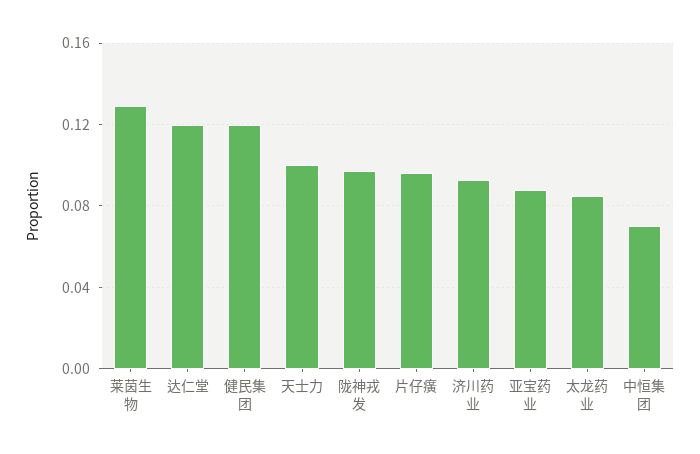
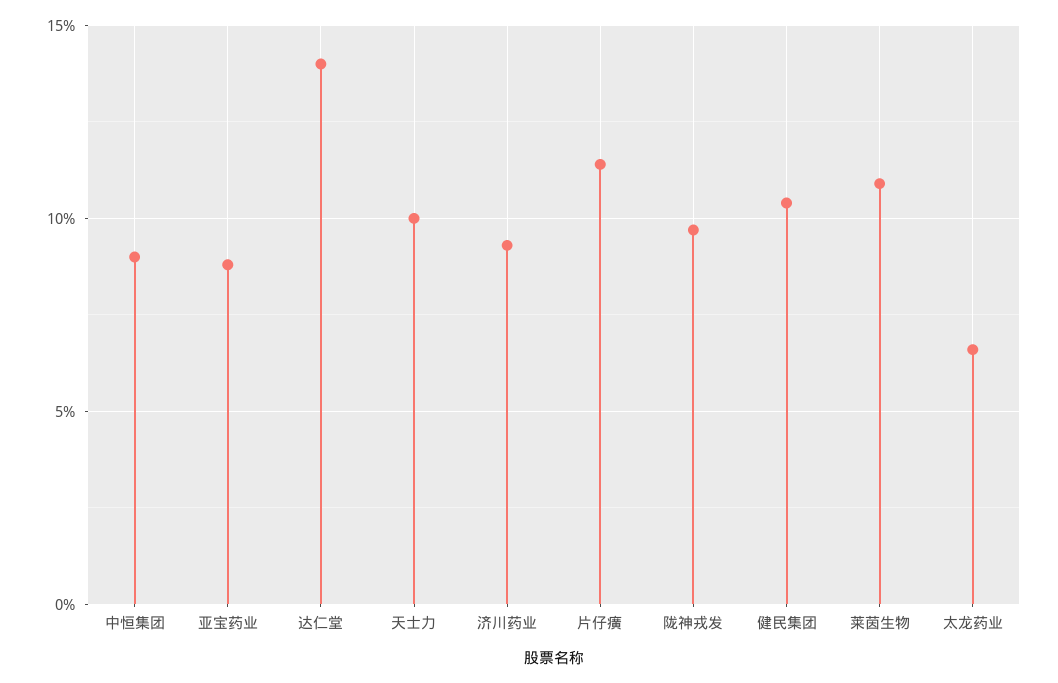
  {
-   "莱茵生物": 0.13,
+   "莱茵生物": 0.11,
-   "达仁堂": 0.12,
+   "达仁堂": 0.14,
-   "健民集团": 0.12,
+   "健民集团": 0.105,
    "天士力": 0.1,
    "陇神戎发": 0.095,
-   "片仔癀": 0.095,
+   "片仔癀": 0.115,
    "济川药业": 0.095,
    "亚宝药业": 0.09,
-   "太龙药业": 0.085,
+   "太龙药业": 0.065,
-   "中恒集团": 0.07
+   "中恒集团": 0.09
  }

